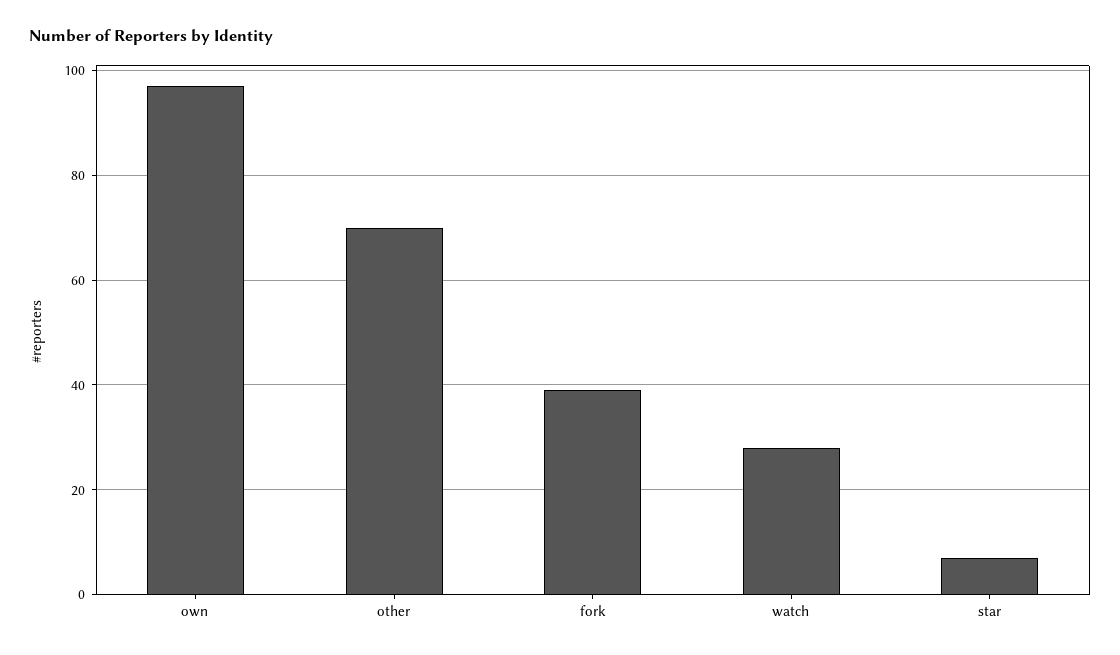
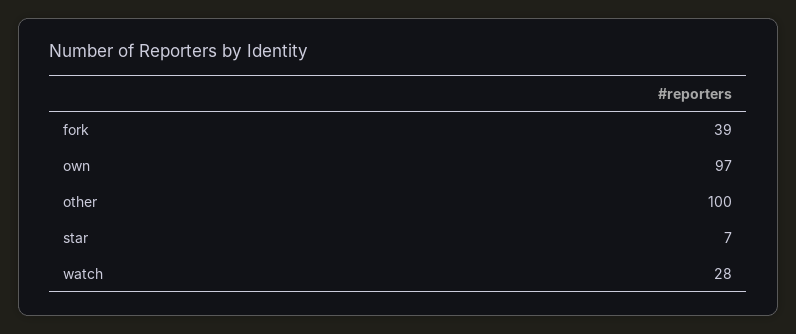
  {
    "own": 97,
-   "other": 70,
+   "other": 100,
    "fork": 39,
    "watch": 28,
    "star": 7
  }

